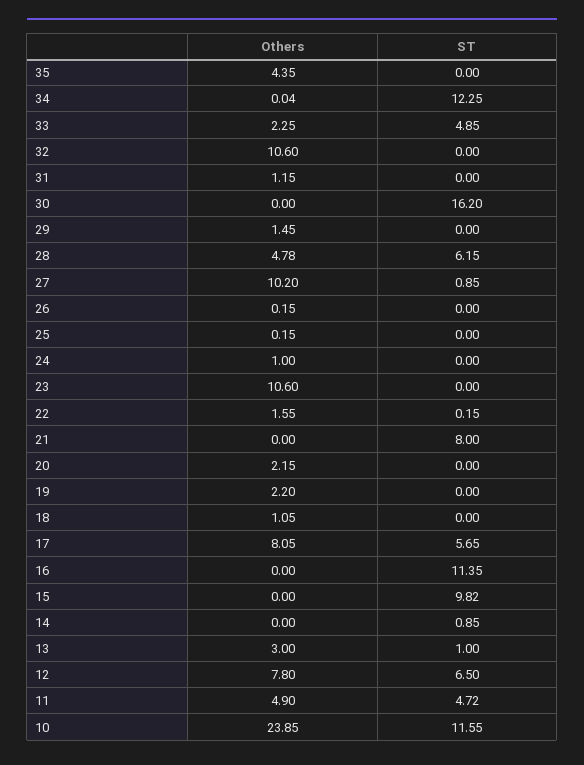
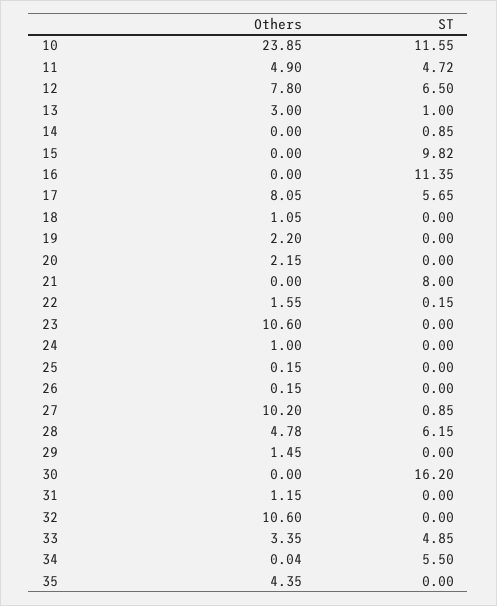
  {
    "Others": {
      "35": 4.35,
      "34": 0.04,
-     "33": 2.25,
+     "33": 3.35,
      "32": 10.6,
      "31": 1.15,
      "30": 0,
      "29": 1.45,
      "28": 4.78,
      "27": 10.2,
      "26": 0.15,
      "25": 0.15,
      "24": 1,
      "23": 10.6,
      "22": 1.55,
      "21": 0,
      "20": 2.15,
      "19": 2.2,
      "18": 1.05,
      "17": 8.05,
      "16": 0,
      "15": 0,
      "14": 0,
      "13": 3,
      "12": 7.8,
      "11": 4.9,
      "10": 23.85
    },
    "ST": {
      "35": 0,
-     "34": 12.25,
+     "34": 5.5,
      "33": 4.85,
      "32": 0,
      "31": 0,
      "30": 16.2,
      "29": 0,
      "28": 6.15,
      "27": 0.85,
      "26": 0,
      "25": 0,
      "24": 0,
      "23": 0,
      "22": 0.15,
      "21": 8,
      "20": 0,
      "19": 0,
      "18": 0,
      "17": 5.65,
      "16": 11.35,
      "15": 9.82,
      "14": 0.85,
      "13": 1,
      "12": 6.5,
      "11": 4.72,
      "10": 11.55
    }
  }

